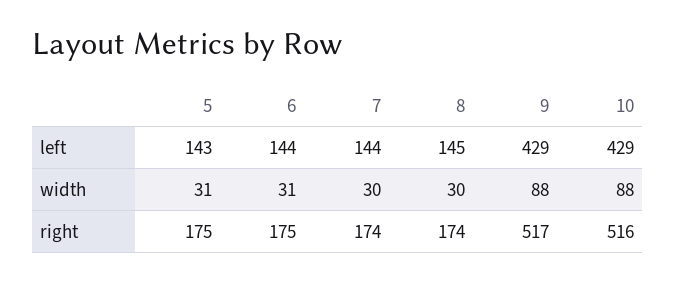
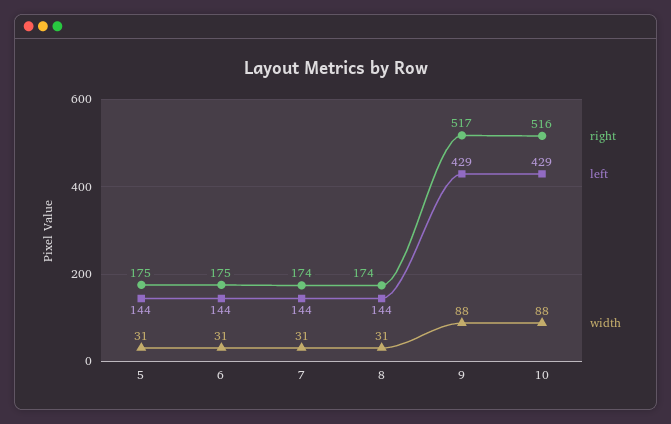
  {
    "left": {
-     "5": 143,
+     "5": 144,
      "6": 144,
      "7": 144,
-     "8": 145,
+     "8": 144,
      "9": 429,
      "10": 429
    },
    "width": {
      "5": 31,
      "6": 31,
-     "7": 30,
+     "7": 31,
-     "8": 30,
+     "8": 31,
      "9": 88,
      "10": 88
    },
    "right": {
      "5": 175,
      "6": 175,
      "7": 174,
      "8": 174,
      "9": 517,
      "10": 516
    }
  }

